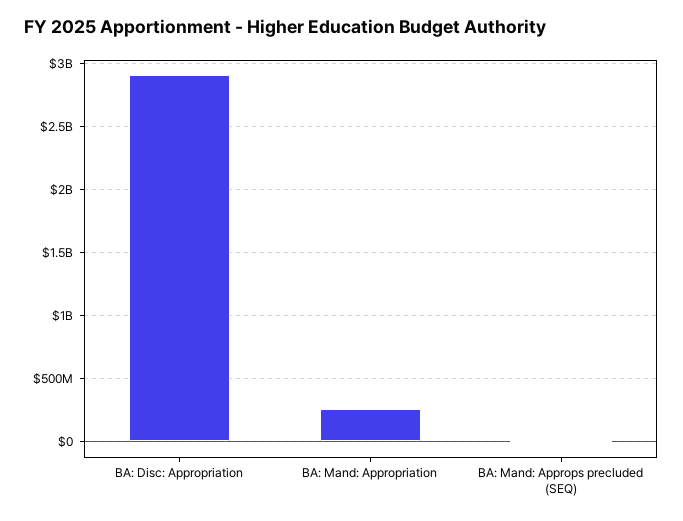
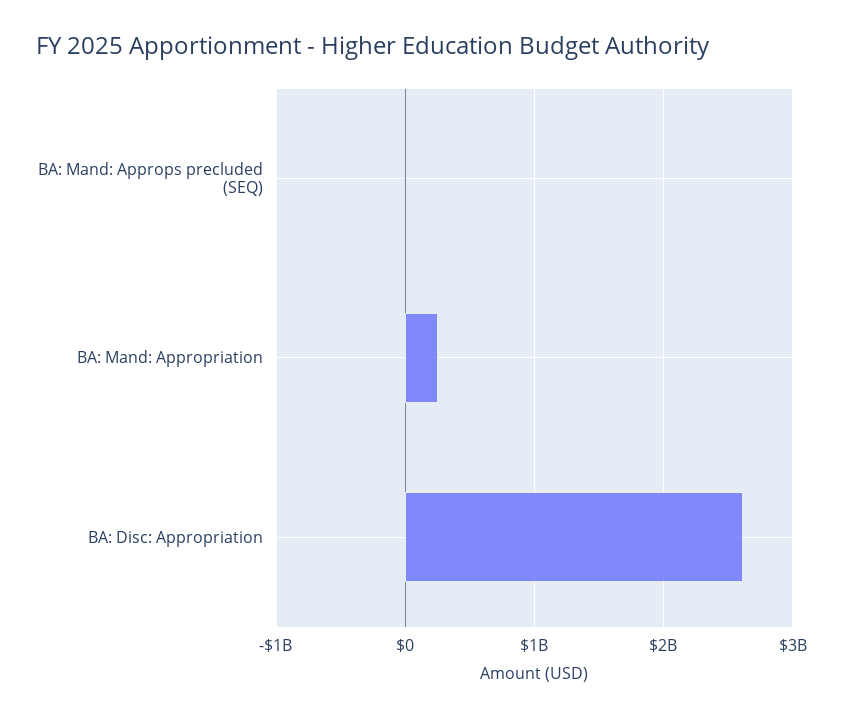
  {
-   "BA: Disc: Appropriation": 2900000000,
+   "BA: Disc: Appropriation": 2600000000,
    "BA: Mand: Appropriation": 250000000,
    "BA: Mand: Approps precluded (SEQ)": 0
  }

